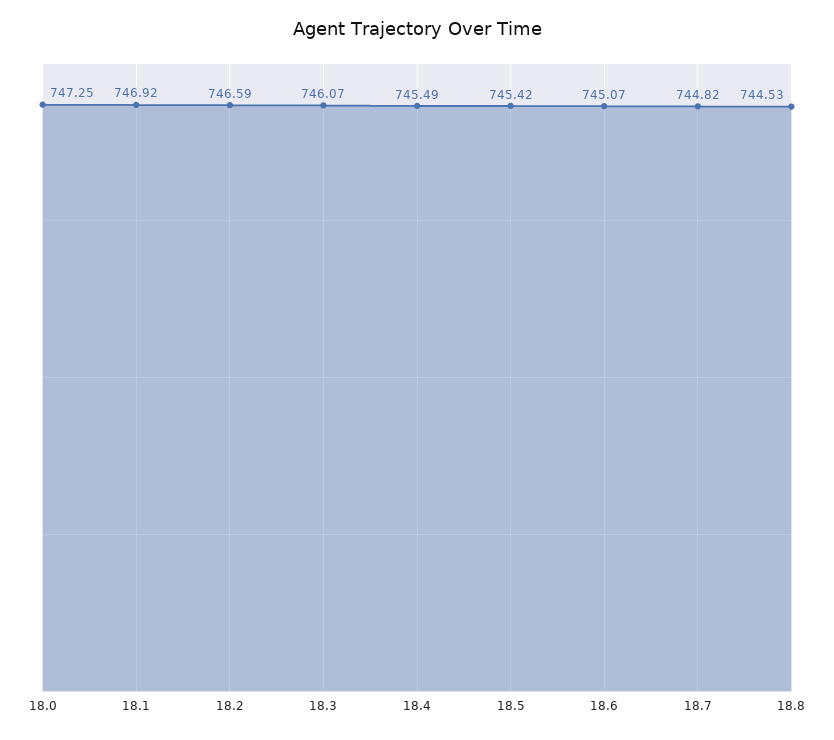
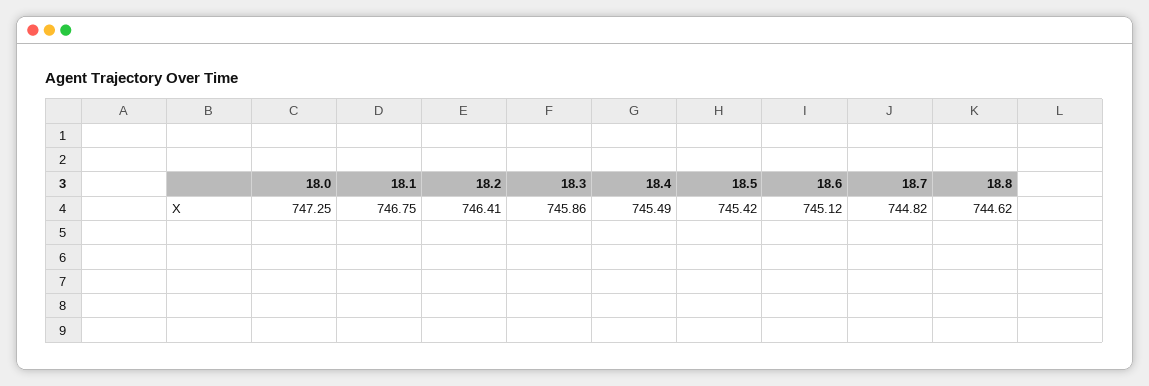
  {
    "18.0": 747.25,
-   "18.1": 746.92,
+   "18.1": 746.75,
-   "18.2": 746.59,
+   "18.2": 746.41,
-   "18.3": 746.07,
+   "18.3": 745.86,
    "18.4": 745.49,
    "18.5": 745.42,
-   "18.6": 745.07,
+   "18.6": 745.12,
    "18.7": 744.82,
-   "18.8": 744.53
+   "18.8": 744.62
  }

